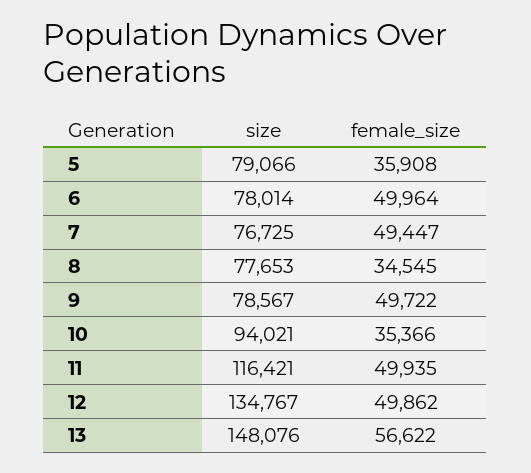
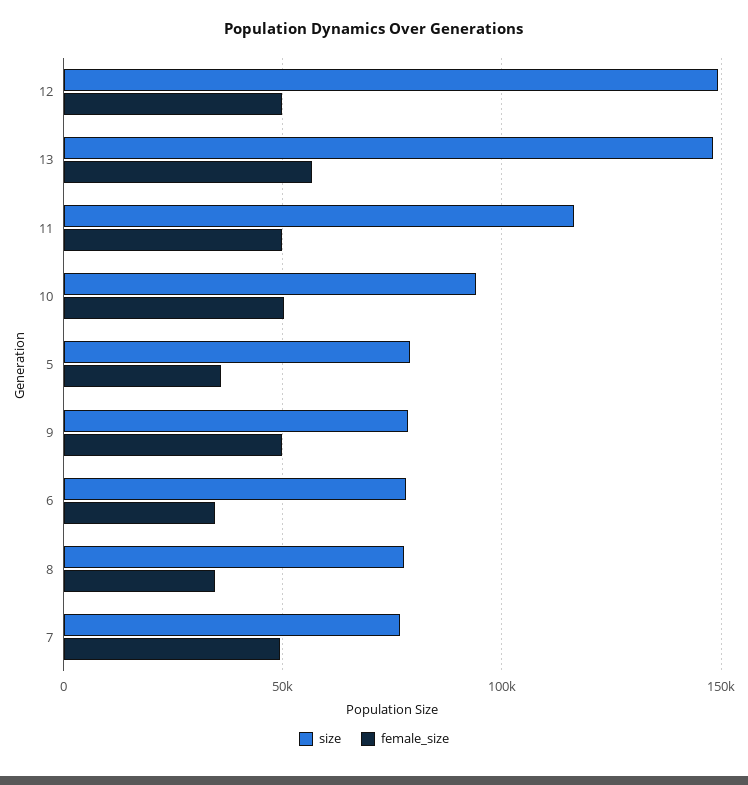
  {
    "size": {
      "5": 79066,
      "6": 78014,
      "7": 76725,
      "8": 77653,
      "9": 78567,
      "10": 94021,
      "11": 116421,
-     "12": 134767,
+     "12": 150000,
      "13": 148076
    },
    "female_size": {
      "5": 35908,
-     "6": 49964,
+     "6": 35000,
      "7": 49447,
      "8": 34545,
      "9": 49722,
-     "10": 35366,
+     "10": 50000,
      "11": 49935,
      "12": 49862,
      "13": 56622
    }
  }

